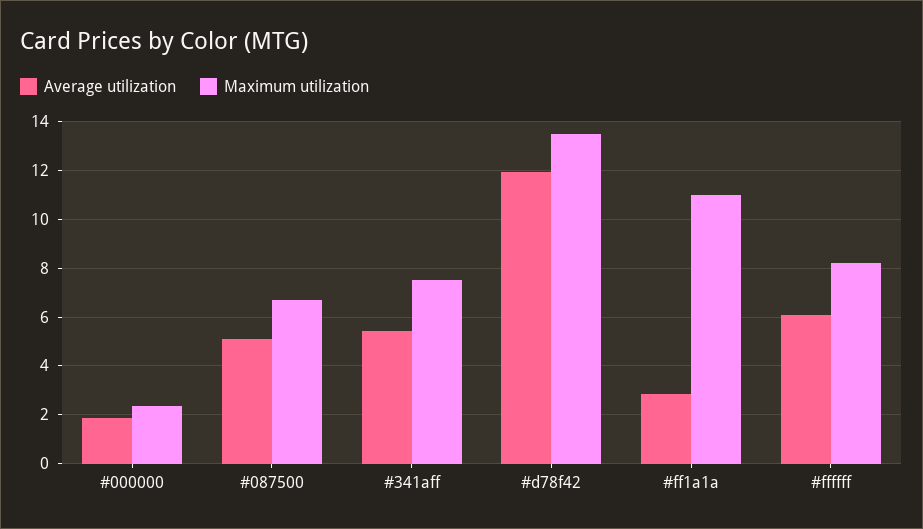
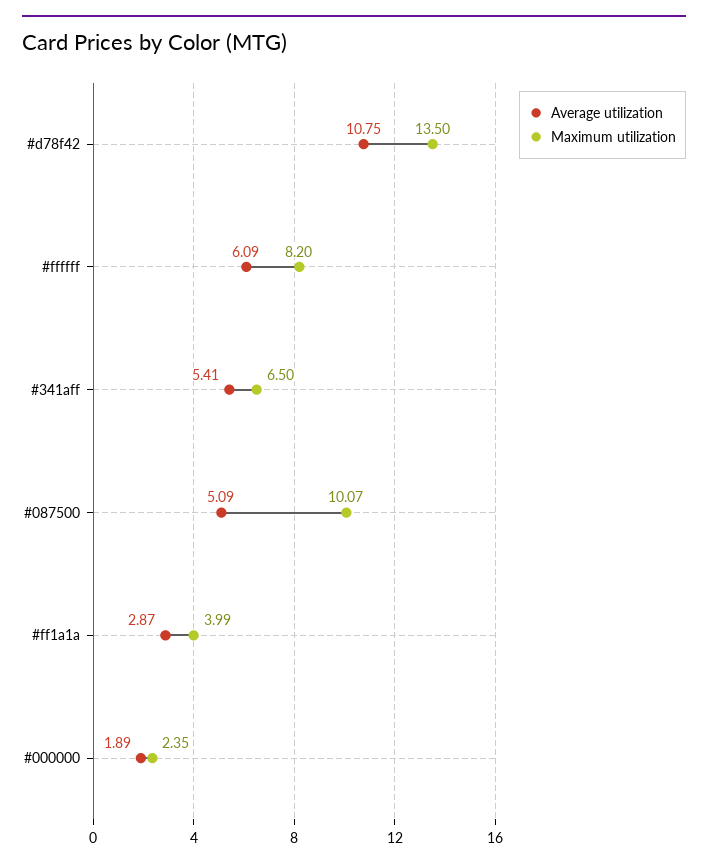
  {
    "Average utilization": {
      "#000000": 1.89,
      "#087500": 5.09,
      "#341aff": 5.41,
-     "#d78f42": 12,
+     "#d78f42": 10.75,
      "#ff1a1a": 2.87,
      "#ffffff": 6.09
    },
    "Maximum utilization": {
      "#000000": 2.35,
-     "#087500": 6.75,
+     "#087500": 10.07,
-     "#341aff": 7.5,
+     "#341aff": 6.5,
      "#d78f42": 13.5,
-     "#ff1a1a": 11,
+     "#ff1a1a": 3.99,
      "#ffffff": 8.2
    }
  }

